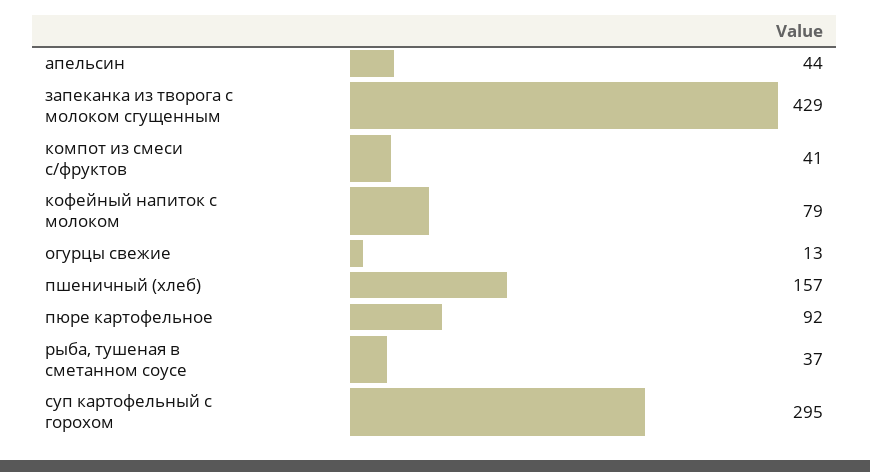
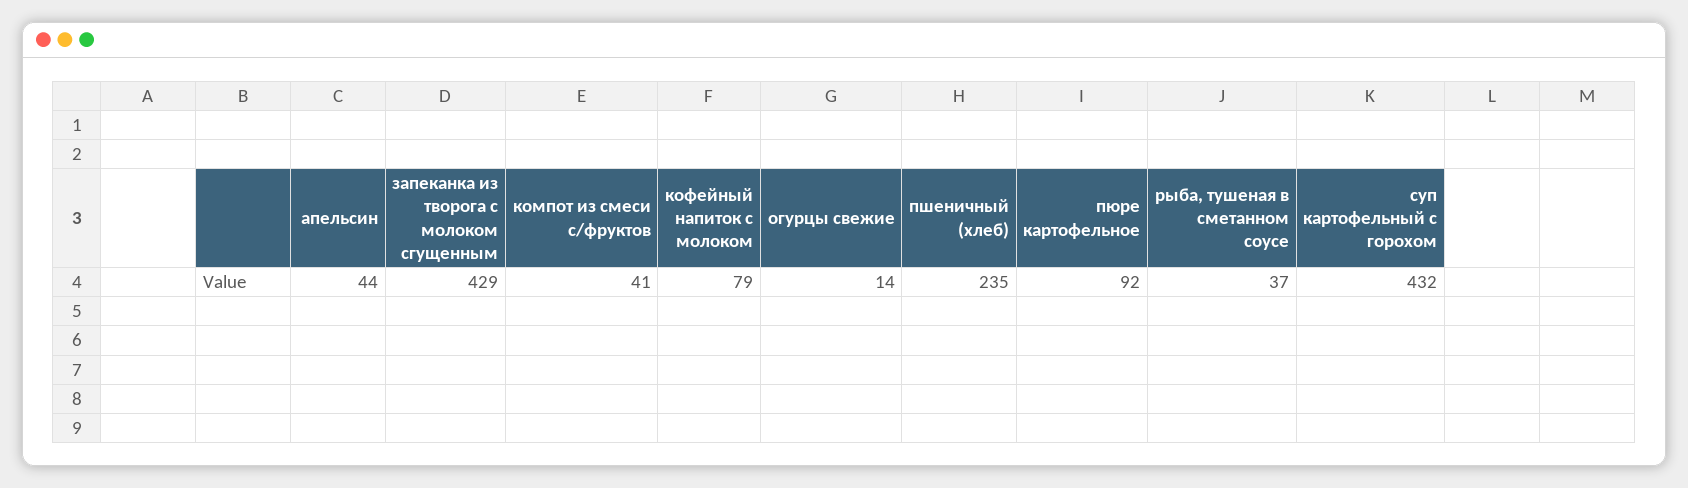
  {
    "апельсин": 44,
    "запеканка из творога с молоком сгущенным": 429,
    "компот из смеси с/фруктов": 41,
    "кофейный напиток с молоком": 79,
-   "огурцы свежие": 13,
+   "огурцы свежие": 14,
-   "пшеничный (хлеб)": 157,
+   "пшеничный (хлеб)": 235,
    "пюре картофельное": 92,
    "рыба, тушеная в сметанном соусе": 37,
-   "суп картофельный с горохом": 295
+   "суп картофельный с горохом": 432
  }

